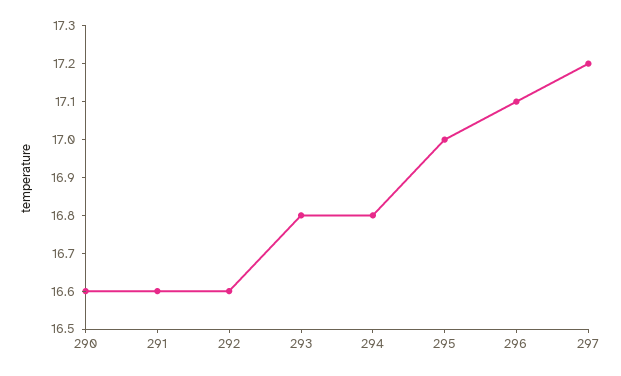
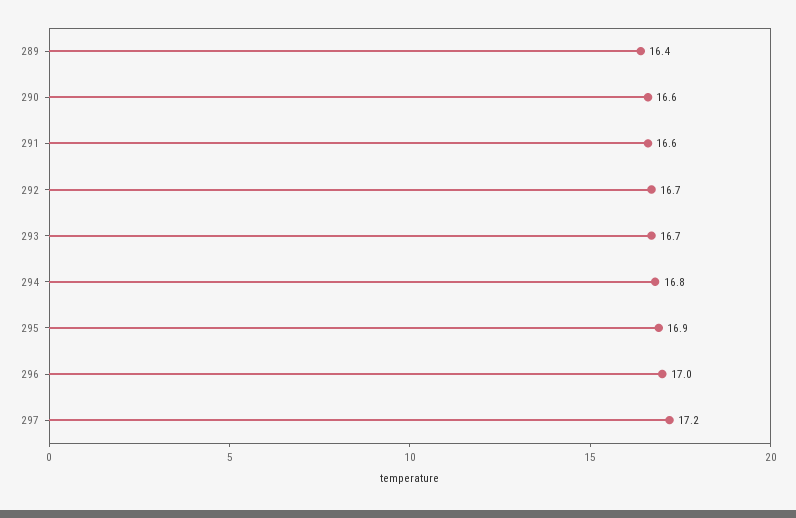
  {
    "290": 16.6,
    "291": 16.6,
-   "292": 16.6,
+   "292": 16.7,
-   "293": 16.8,
+   "293": 16.7,
    "294": 16.8,
-   "295": 17,
+   "295": 16.9,
-   "296": 17.1,
+   "296": 17,
-   "297": 17.2
+   "297": 17.2,
+   "289": 16.4
  }

